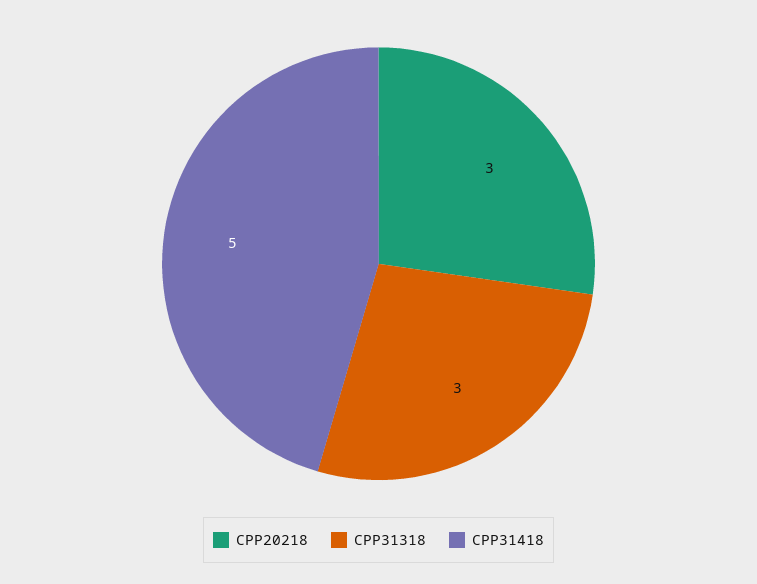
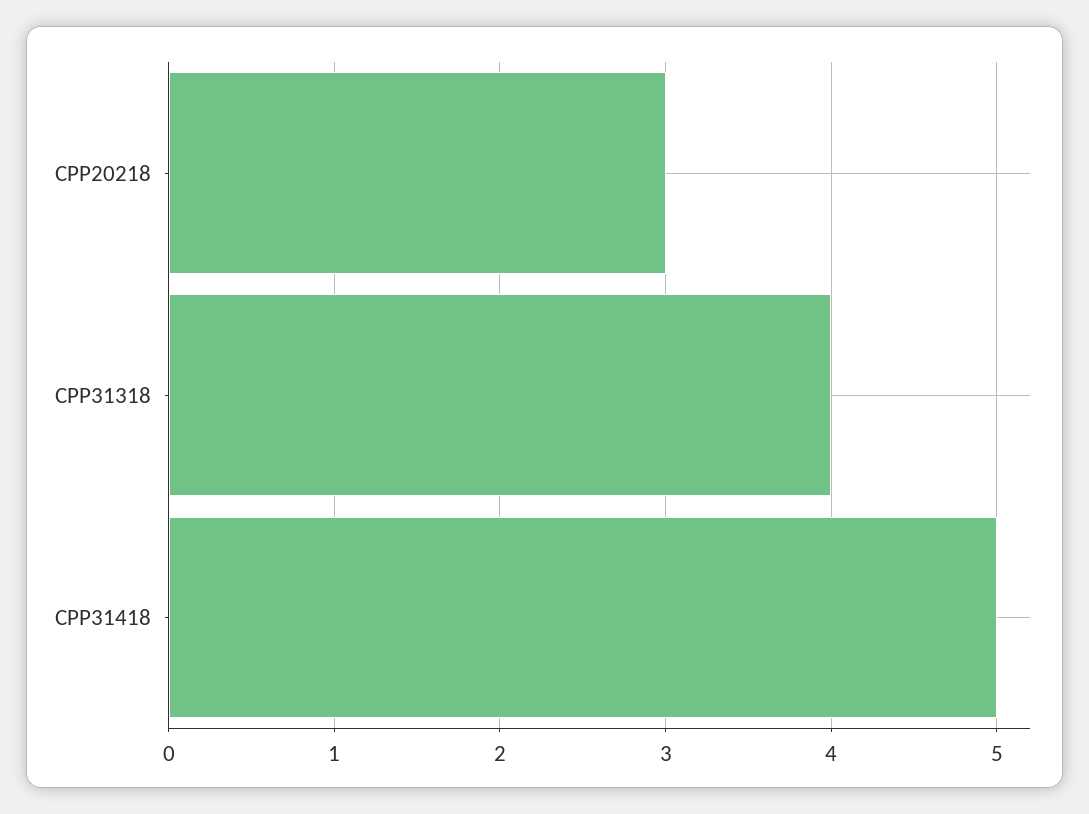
  {
    "CPP20218": 3,
-   "CPP31318": 3,
+   "CPP31318": 4,
    "CPP31418": 5
  }

